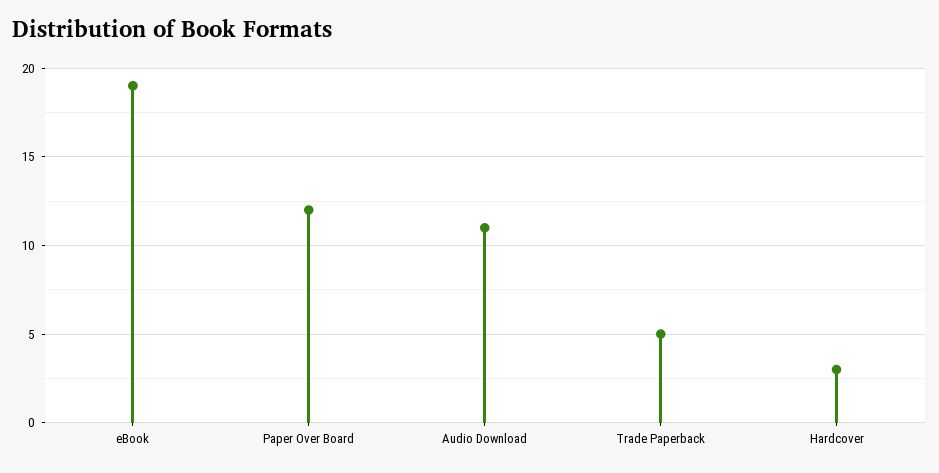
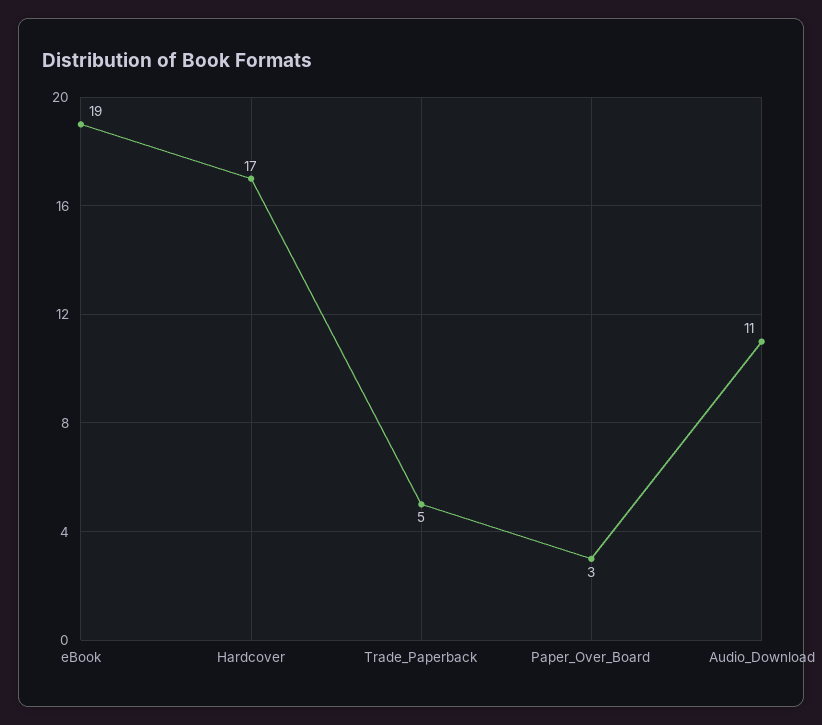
  {
    "eBook": 19,
-   "Paper Over Board": 12,
+   "Paper Over Board": 3,
    "Audio Download": 11,
    "Trade Paperback": 5,
-   "Hardcover": 3
+   "Hardcover": 17
  }

